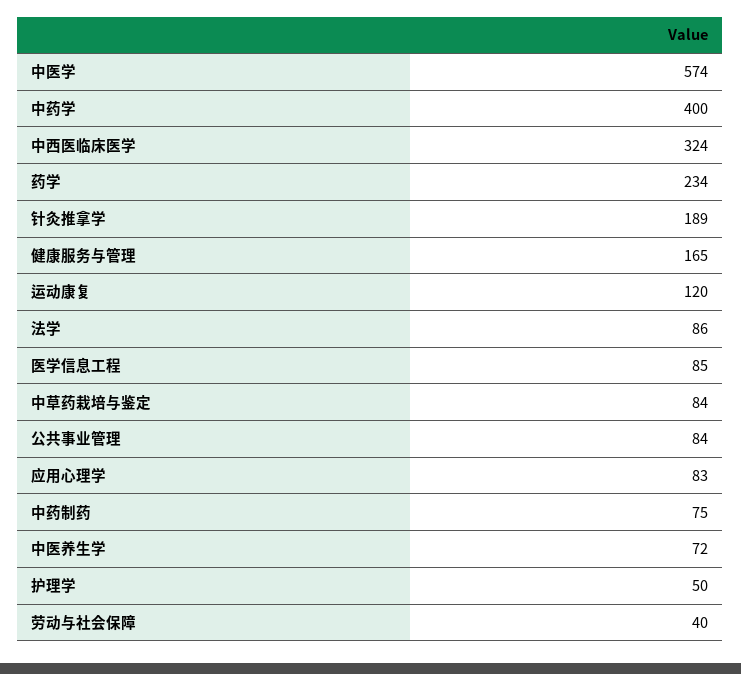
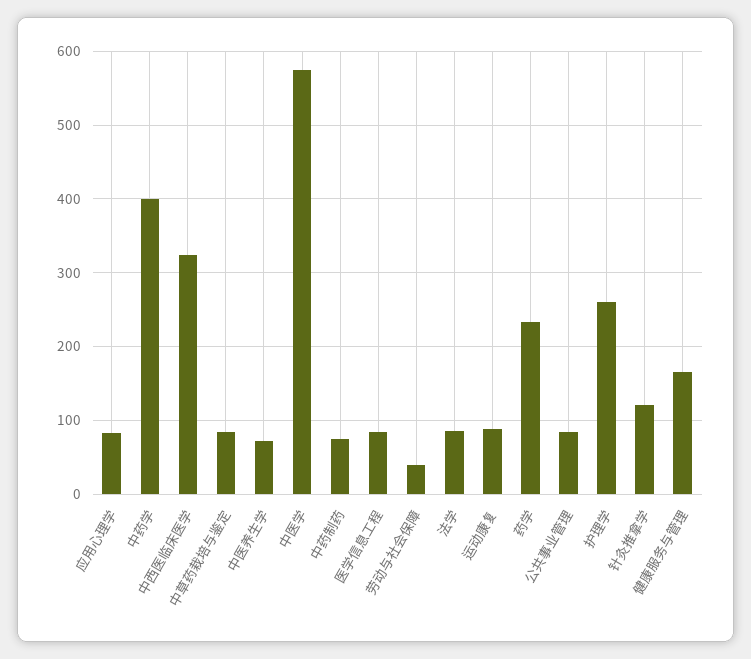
  {
    "中医学": 574,
    "中药学": 400,
    "中西医临床医学": 324,
    "药学": 234,
-   "针灸推拿学": 189,
+   "针灸推拿学": 120,
    "健康服务与管理": 165,
-   "运动康复": 120,
+   "运动康复": 90,
    "法学": 86,
    "医学信息工程": 85,
    "中草药栽培与鉴定": 84,
    "公共事业管理": 84,
    "应用心理学": 83,
    "中药制药": 75,
    "中医养生学": 72,
-   "护理学": 50,
+   "护理学": 260,
    "劳动与社会保障": 40
  }

